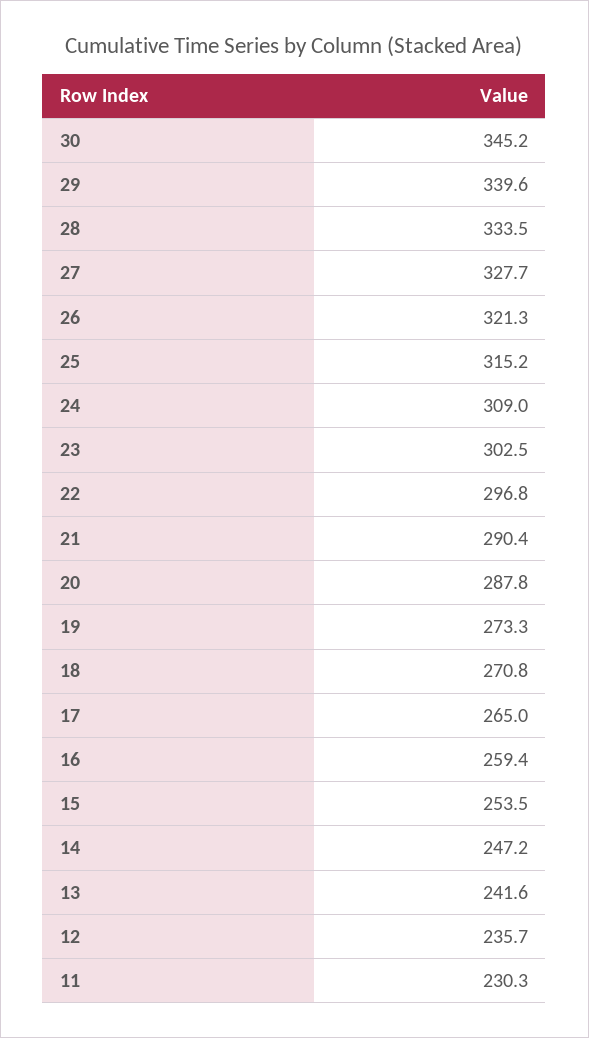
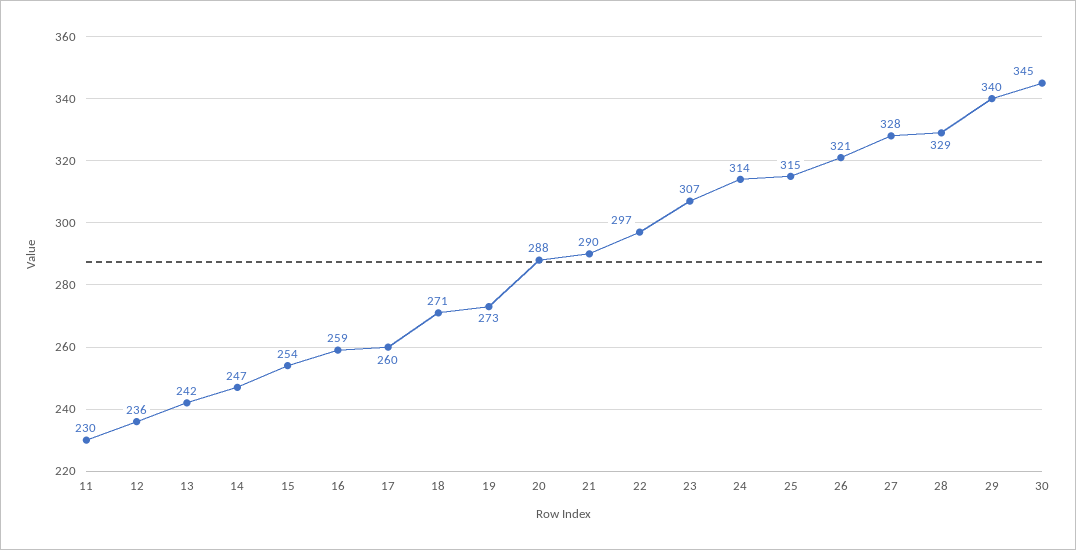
  {
    "30": 345.2,
    "29": 339.6,
-   "28": 333.5,
+   "28": 329,
    "27": 327.7,
    "26": 321.3,
    "25": 315.2,
-   "24": 309,
+   "24": 314,
-   "23": 302.5,
+   "23": 307,
    "22": 296.8,
    "21": 290.4,
    "20": 287.8,
    "19": 273.3,
    "18": 270.8,
-   "17": 265,
+   "17": 260,
    "16": 259.4,
    "15": 253.5,
    "14": 247.2,
    "13": 241.6,
    "12": 235.7,
    "11": 230.3
  }

